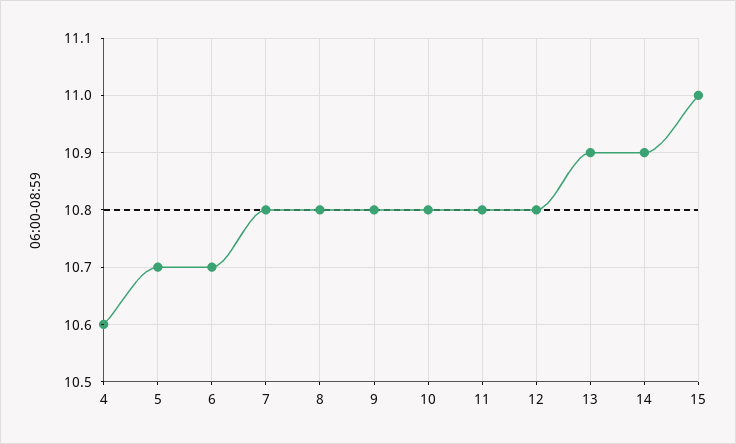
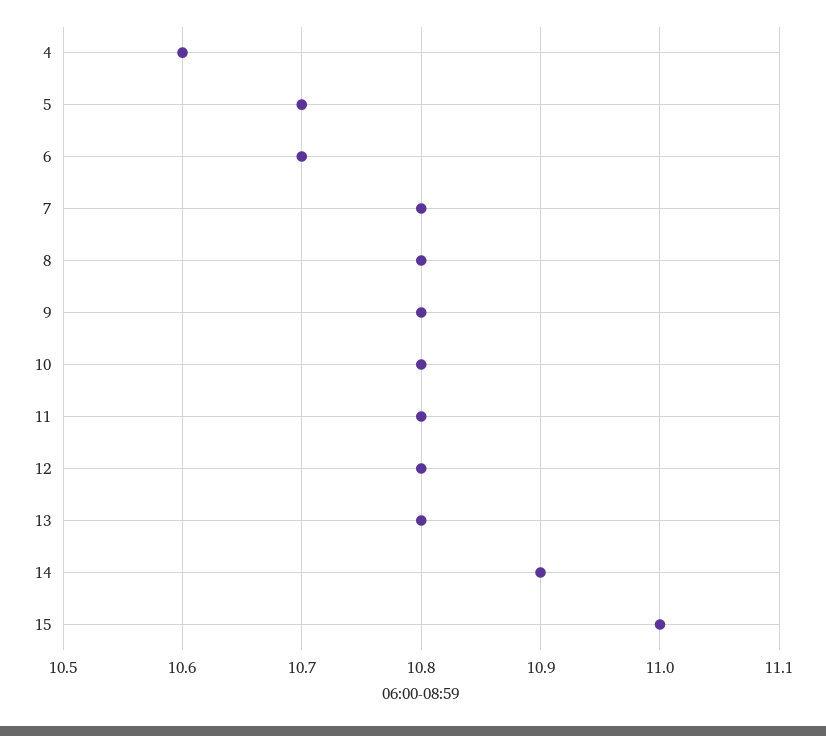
  {
    "4": 10.6,
    "5": 10.7,
    "6": 10.7,
    "7": 10.8,
    "8": 10.8,
    "9": 10.8,
    "10": 10.8,
    "11": 10.8,
    "12": 10.8,
-   "13": 10.9,
+   "13": 10.8,
    "14": 10.9,
    "15": 11
  }

